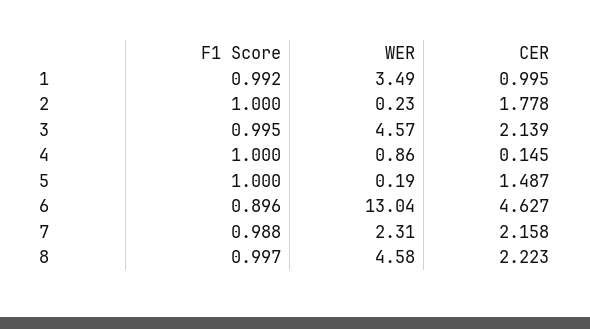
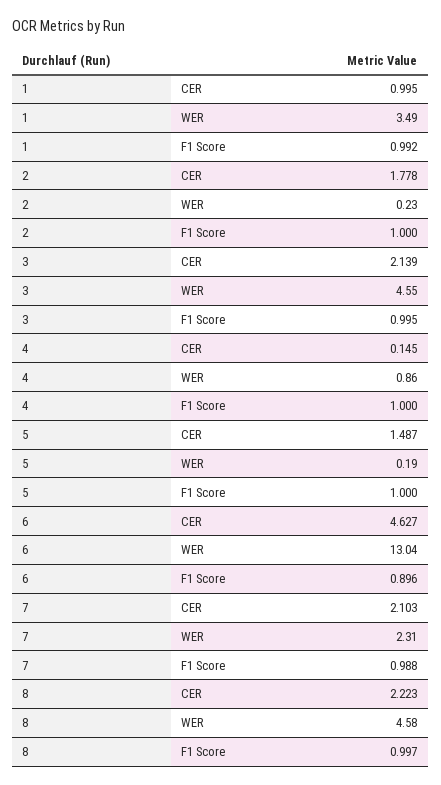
  {
    "F1 Score": {
      "1": 0.992,
      "2": 1,
      "3": 0.995,
      "4": 1,
      "5": 1,
      "6": 0.896,
      "7": 0.988,
      "8": 0.997
    },
    "WER": {
      "1": 3.49,
      "2": 0.23,
-     "3": 4.57,
+     "3": 4.55,
      "4": 0.86,
      "5": 0.19,
      "6": 13.04,
      "7": 2.31,
      "8": 4.58
    },
    "CER": {
      "1": 0.995,
      "2": 1.778,
      "3": 2.139,
      "4": 0.145,
      "5": 1.487,
      "6": 4.627,
-     "7": 2.158,
+     "7": 2.103,
      "8": 2.223
    }
  }

